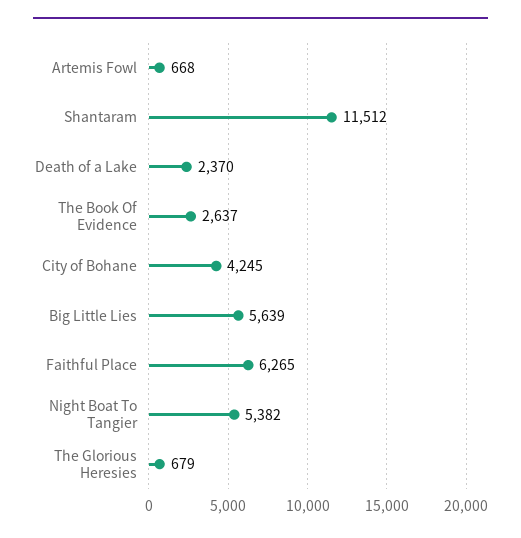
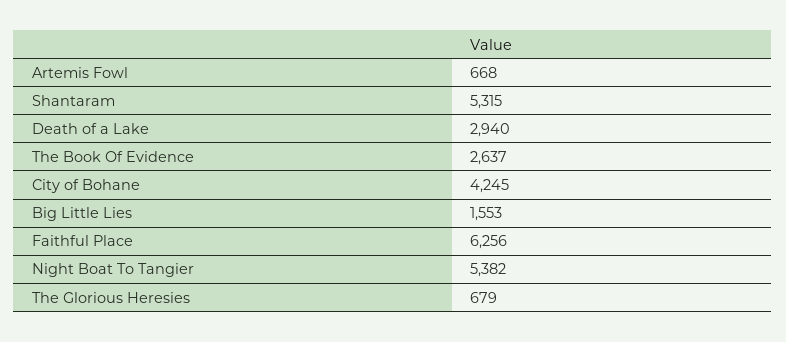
  {
    "Artemis Fowl": 668,
-   "Shantaram": 11512,
+   "Shantaram": 5315,
-   "Death of a Lake": 2370,
+   "Death of a Lake": 2940,
    "The Book Of Evidence": 2637,
    "City of Bohane": 4245,
-   "Big Little Lies": 5639,
+   "Big Little Lies": 1553,
-   "Faithful Place": 6265,
+   "Faithful Place": 6256,
    "Night Boat To Tangier": 5382,
    "The Glorious Heresies": 679
  }

